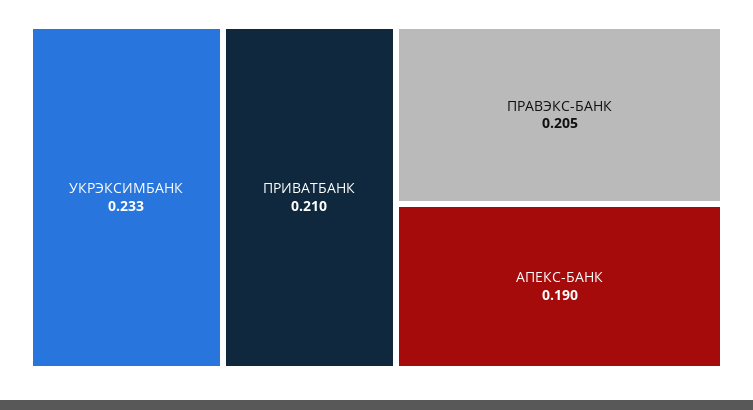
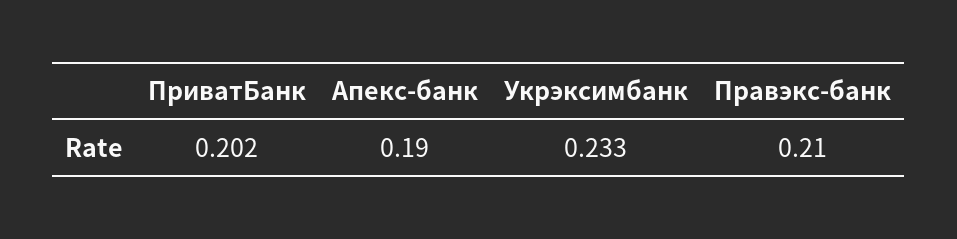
  {
    "УКРЭКСИМБАНК": 0.233,
-   "ПРИВАТБАНК": 0.21,
+   "ПРИВАТБАНК": 0.202,
-   "ПРАВЭКС-БАНК": 0.205,
+   "ПРАВЭКС-БАНК": 0.21,
    "АПЕКС-БАНК": 0.19
  }

